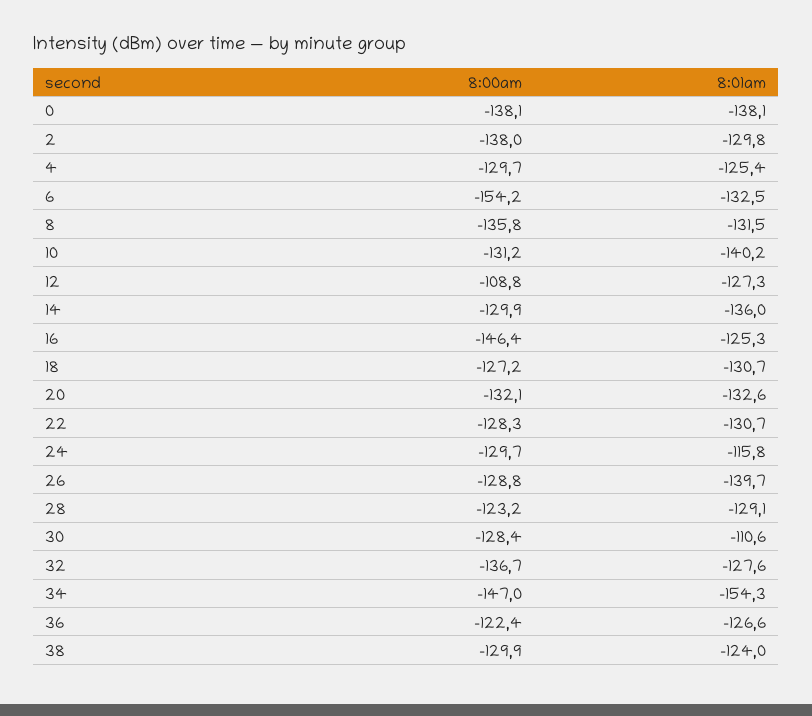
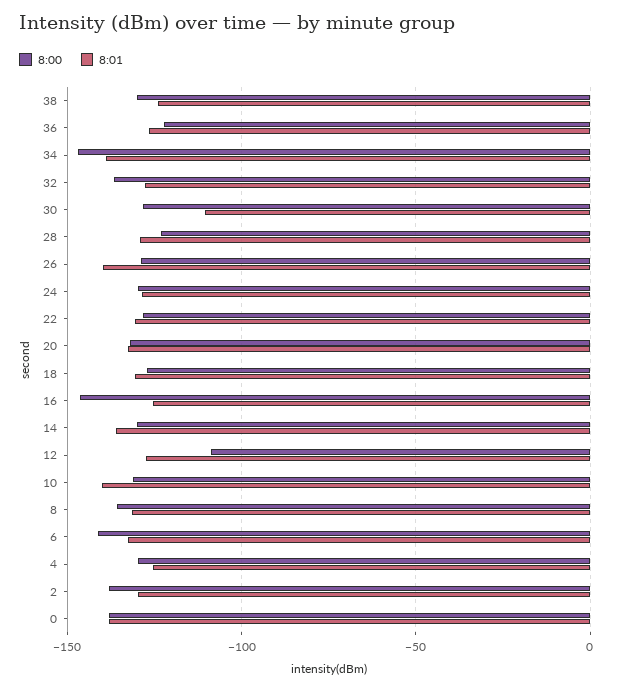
  {
    "8:00am": {
      "0": -138.1,
      "2": -138,
      "4": -129.7,
-     "6": -154.2,
+     "6": -140,
      "8": -135.8,
      "10": -131.2,
      "12": -108.8,
      "14": -129.9,
      "16": -146.4,
      "18": -127.2,
      "20": -132.1,
      "22": -128.3,
      "24": -129.7,
      "26": -128.8,
      "28": -123.2,
      "30": -128.4,
      "32": -136.7,
      "34": -147,
      "36": -122.4,
      "38": -129.9
    },
    "8:01am": {
      "0": -138.1,
      "2": -129.8,
      "4": -125.4,
      "6": -132.5,
      "8": -131.5,
      "10": -140.2,
      "12": -127.3,
      "14": -136,
      "16": -125.3,
      "18": -130.7,
      "20": -132.6,
      "22": -130.7,
-     "24": -115.8,
+     "24": -130,
      "26": -139.7,
      "28": -129.1,
      "30": -110.6,
      "32": -127.6,
-     "34": -154.3,
+     "34": -140,
      "36": -126.6,
      "38": -124
    }
  }

